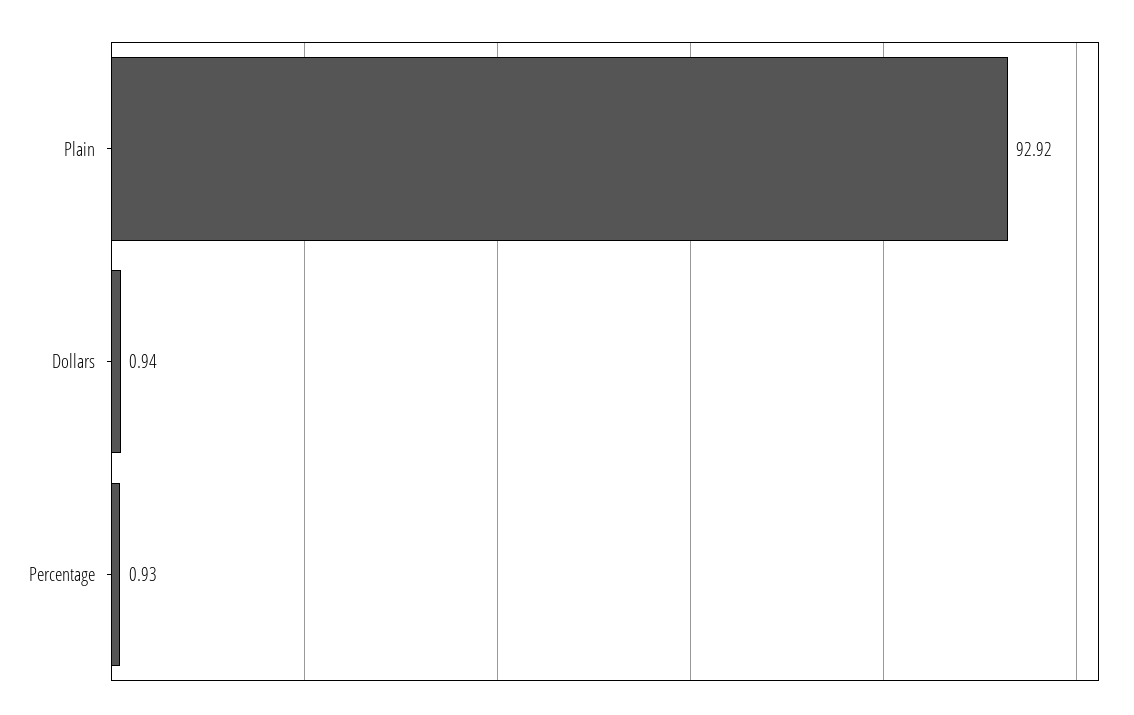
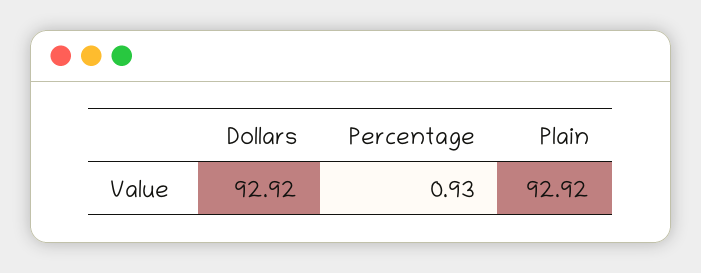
  {
    "Plain": 92.92,
-   "Dollars": 0.94,
+   "Dollars": 92.92,
    "Percentage": 0.93
  }

